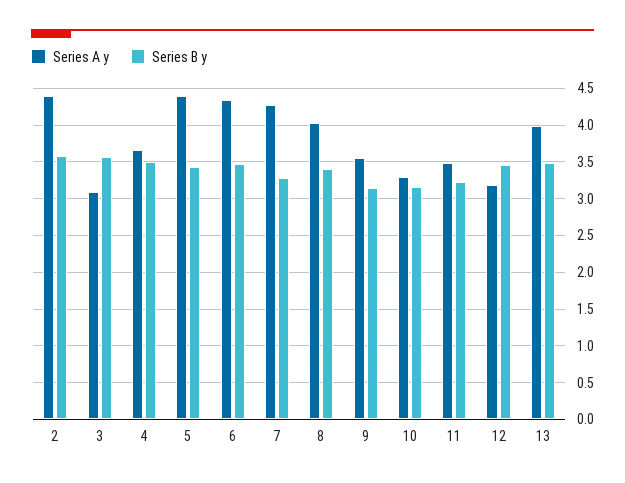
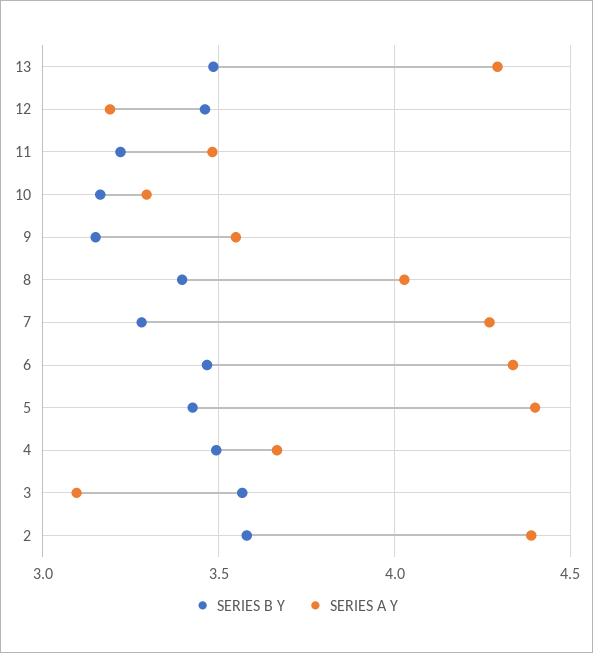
  {
    "Series A y": {
      "2": 4.4,
      "3": 3.1,
      "4": 3.65,
      "5": 4.4,
      "6": 4.35,
      "7": 4.25,
      "8": 4.05,
      "9": 3.55,
      "10": 3.3,
      "11": 3.5,
      "12": 3.2,
-     "13": 4
+     "13": 4.3
    },
    "Series B y": {
      "2": 3.6,
      "3": 3.55,
      "4": 3.5,
      "5": 3.45,
      "6": 3.45,
      "7": 3.3,
      "8": 3.4,
      "9": 3.15,
      "10": 3.15,
      "11": 3.2,
      "12": 3.45,
      "13": 3.5
    }
  }

